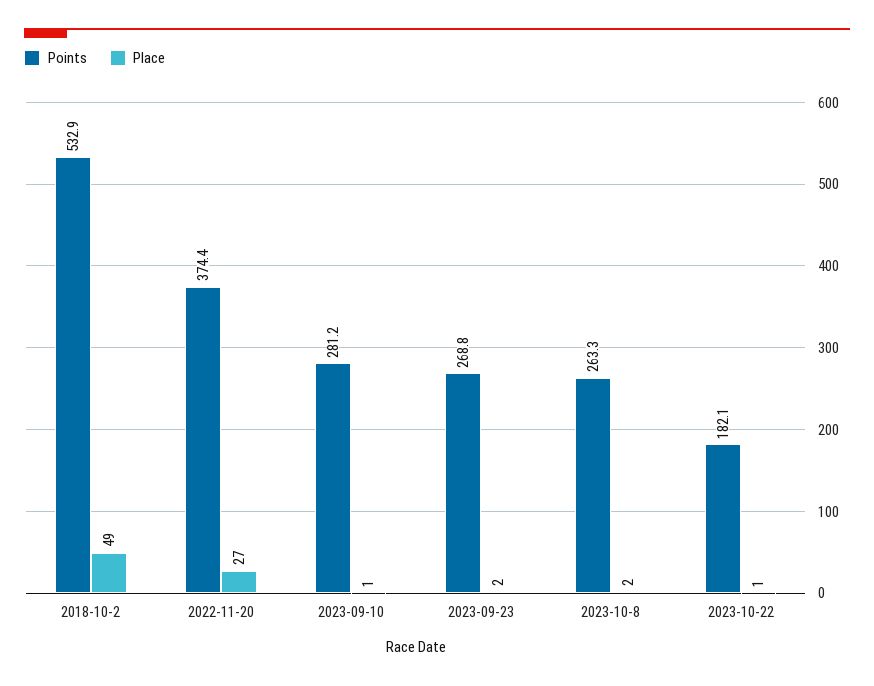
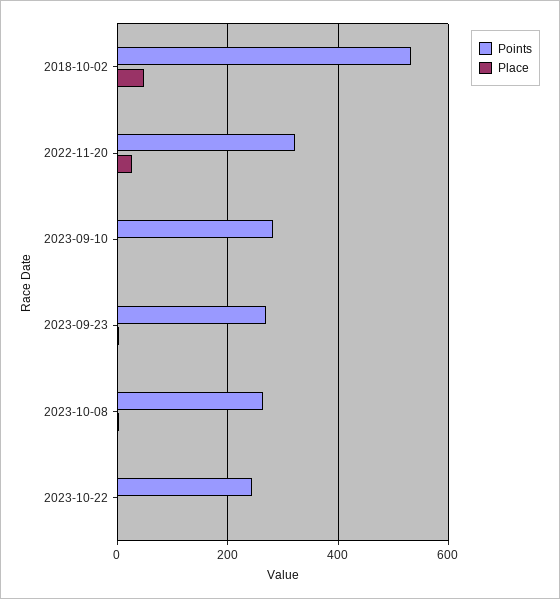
  {
    "Points": {
      "2018-10-2": 532.9,
-     "2022-11-20": 374.4,
+     "2022-11-20": 320,
      "2023-09-10": 281.2,
      "2023-09-23": 268.8,
      "2023-10-8": 263.3,
-     "2023-10-22": 182.1
+     "2023-10-22": 240
    },
    "Place": {
      "2018-10-2": 49,
      "2022-11-20": 27,
      "2023-09-10": 1,
      "2023-09-23": 2,
      "2023-10-8": 2,
      "2023-10-22": 1
    }
  }

